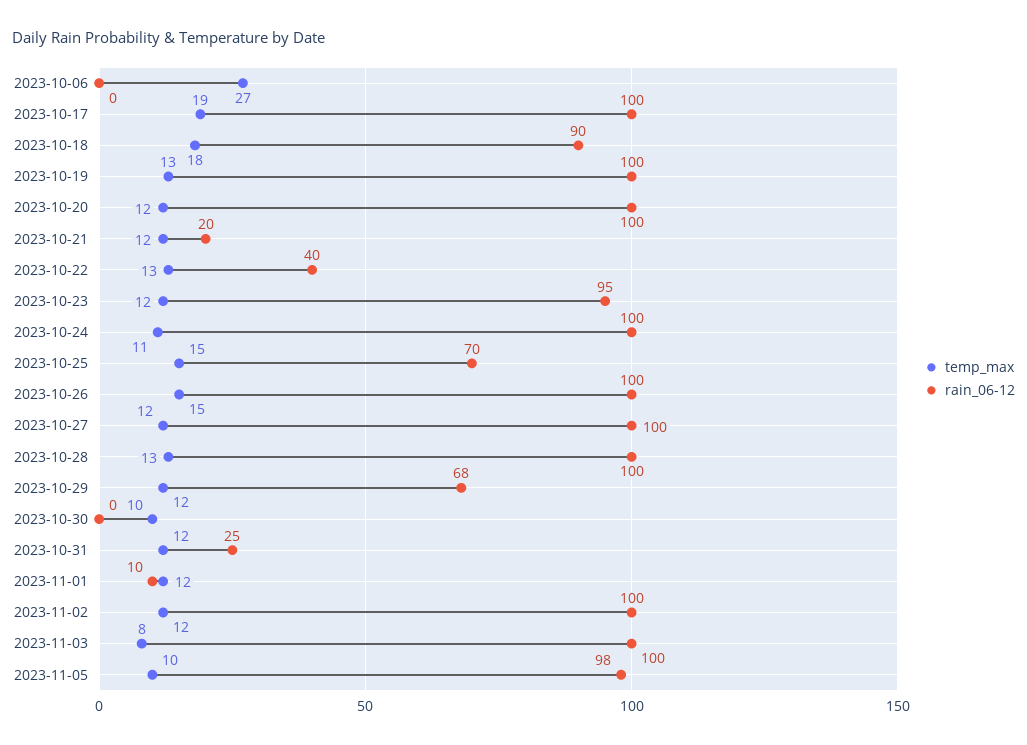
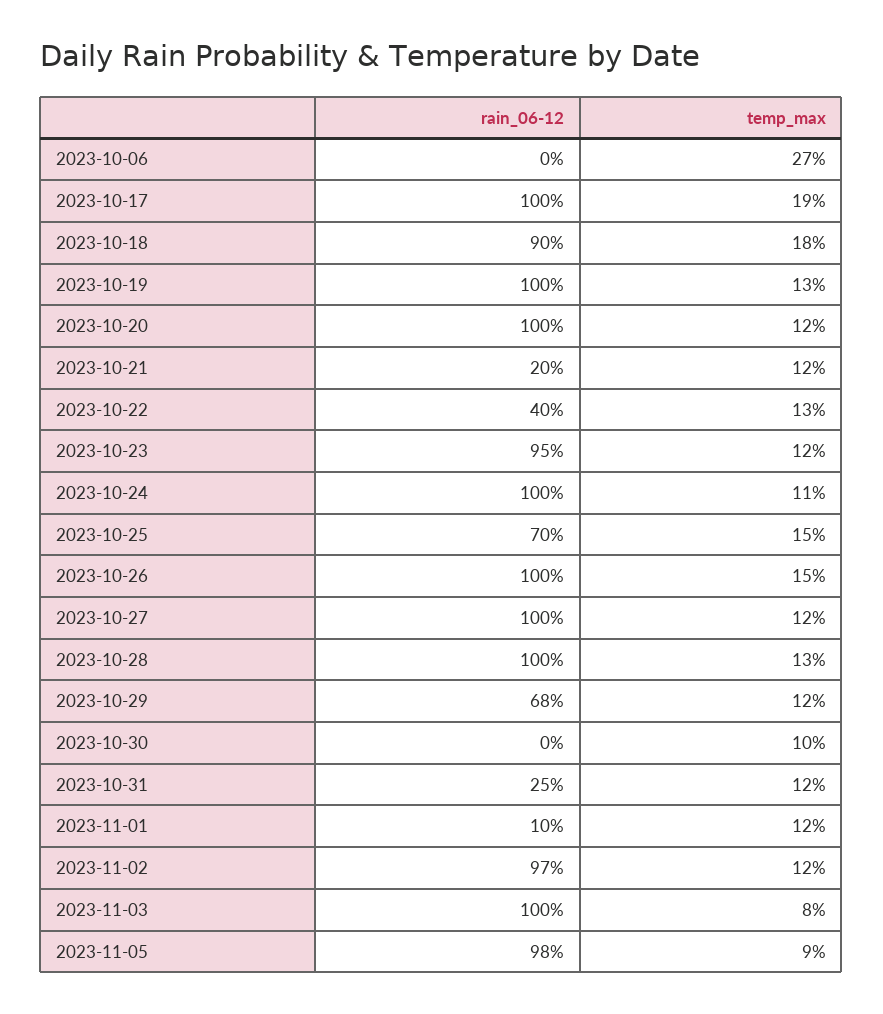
  {
    "temp_max": {
      "2023-10-06": 27,
      "2023-10-17": 19,
      "2023-10-18": 18,
      "2023-10-19": 13,
      "2023-10-20": 12,
      "2023-10-21": 12,
      "2023-10-22": 13,
      "2023-10-23": 12,
      "2023-10-24": 11,
      "2023-10-25": 15,
      "2023-10-26": 15,
      "2023-10-27": 12,
      "2023-10-28": 13,
      "2023-10-29": 12,
      "2023-10-30": 10,
      "2023-10-31": 12,
      "2023-11-01": 12,
      "2023-11-02": 12,
      "2023-11-03": 8,
-     "2023-11-05": 10
+     "2023-11-05": 9
    },
    "rain_06-12": {
      "2023-10-06": 0,
      "2023-10-17": 100,
      "2023-10-18": 90,
      "2023-10-19": 100,
      "2023-10-20": 100,
      "2023-10-21": 20,
      "2023-10-22": 40,
      "2023-10-23": 95,
      "2023-10-24": 100,
      "2023-10-25": 70,
      "2023-10-26": 100,
      "2023-10-27": 100,
      "2023-10-28": 100,
      "2023-10-29": 68,
      "2023-10-30": 0,
      "2023-10-31": 25,
      "2023-11-01": 10,
-     "2023-11-02": 100,
+     "2023-11-02": 97,
      "2023-11-03": 100,
      "2023-11-05": 98
    }
  }

